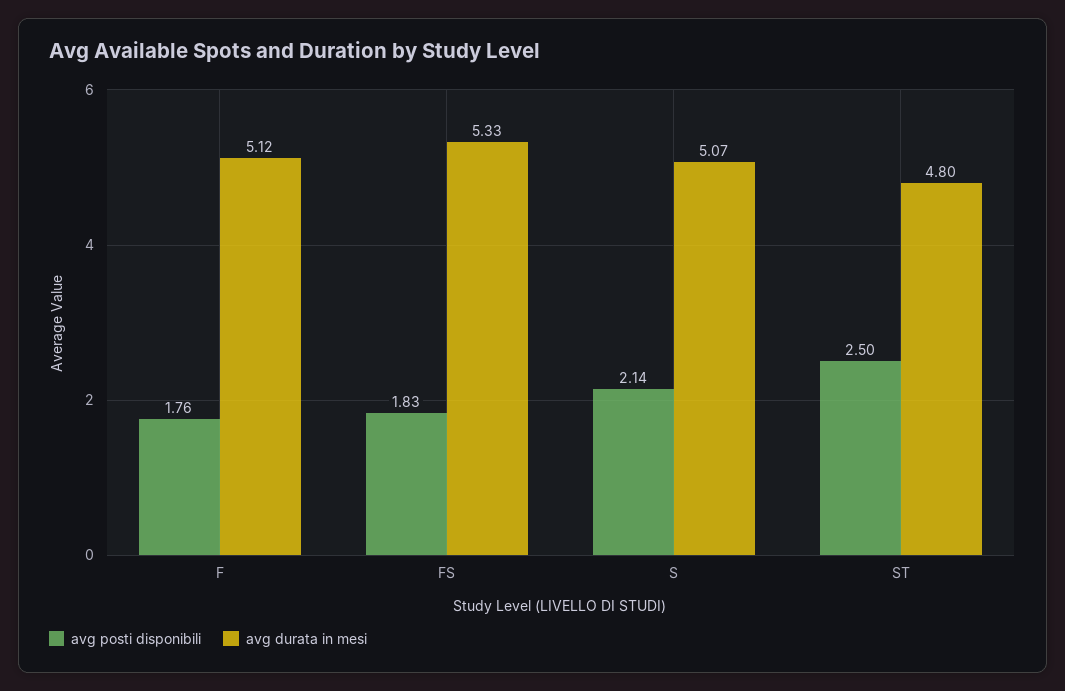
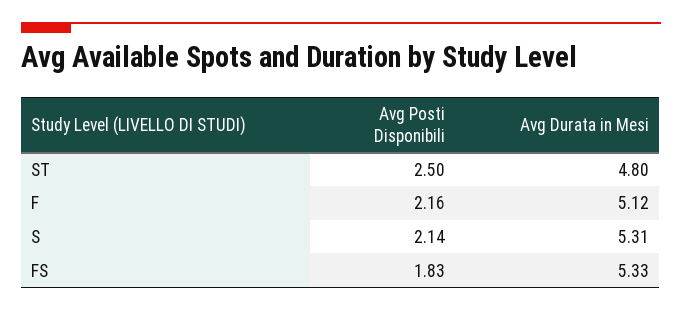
  {
    "avg posti disponibili": {
-     "F": 1.76,
+     "F": 2.16,
      "FS": 1.83,
      "S": 2.14,
      "ST": 2.5
    },
    "avg durata in mesi": {
      "F": 5.12,
      "FS": 5.33,
-     "S": 5.07,
+     "S": 5.31,
      "ST": 4.8
    }
  }

